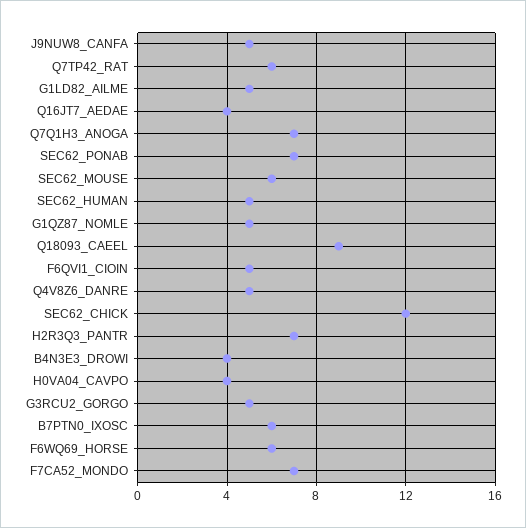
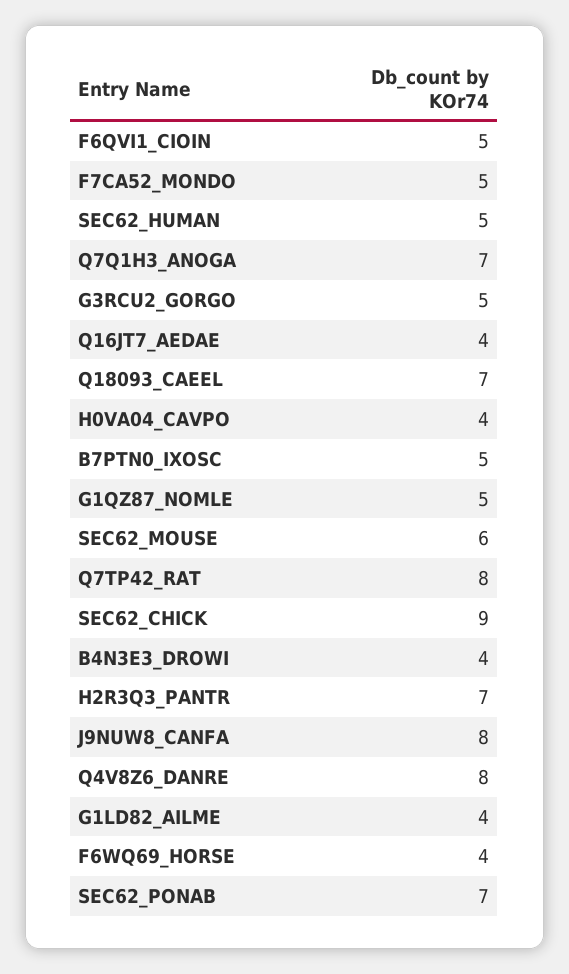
  {
-   "J9NUW8_CANFA": 5,
+   "J9NUW8_CANFA": 8,
-   "Q7TP42_RAT": 6,
+   "Q7TP42_RAT": 8,
-   "G1LD82_AILME": 5,
+   "G1LD82_AILME": 4,
    "Q16JT7_AEDAE": 4,
    "Q7Q1H3_ANOGA": 7,
    "SEC62_PONAB": 7,
    "SEC62_MOUSE": 6,
    "SEC62_HUMAN": 5,
    "G1QZ87_NOMLE": 5,
-   "Q18093_CAEEL": 9,
+   "Q18093_CAEEL": 7,
    "F6QVI1_CIOIN": 5,
-   "Q4V8Z6_DANRE": 5,
+   "Q4V8Z6_DANRE": 8,
-   "SEC62_CHICK": 12,
+   "SEC62_CHICK": 9,
    "H2R3Q3_PANTR": 7,
    "B4N3E3_DROWI": 4,
    "H0VA04_CAVPO": 4,
    "G3RCU2_GORGO": 5,
-   "B7PTN0_IXOSC": 6,
+   "B7PTN0_IXOSC": 5,
-   "F6WQ69_HORSE": 6,
+   "F6WQ69_HORSE": 4,
-   "F7CA52_MONDO": 7
+   "F7CA52_MONDO": 5
  }

